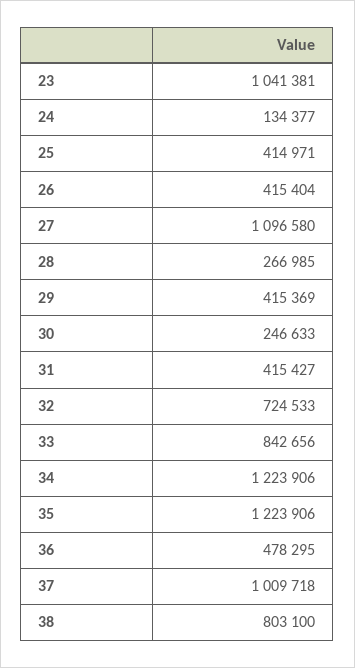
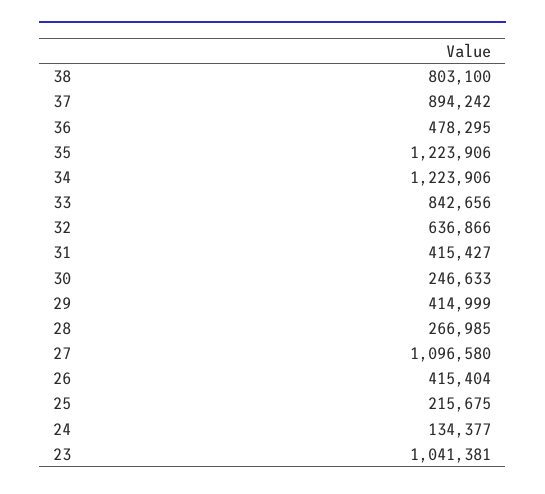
  {
    "23": 1041381,
    "24": 134377,
-   "25": 414971,
+   "25": 215675,
    "26": 415404,
    "27": 1096580,
    "28": 266985,
-   "29": 415369,
+   "29": 414999,
    "30": 246633,
    "31": 415427,
-   "32": 724533,
+   "32": 636866,
    "33": 842656,
    "34": 1223906,
    "35": 1223906,
    "36": 478295,
-   "37": 1009718,
+   "37": 894242,
    "38": 803100
  }

